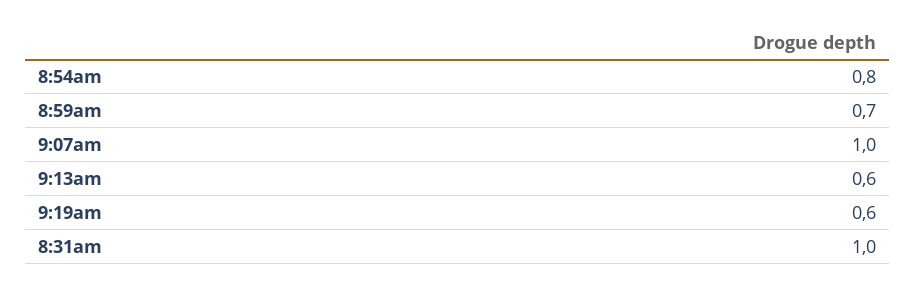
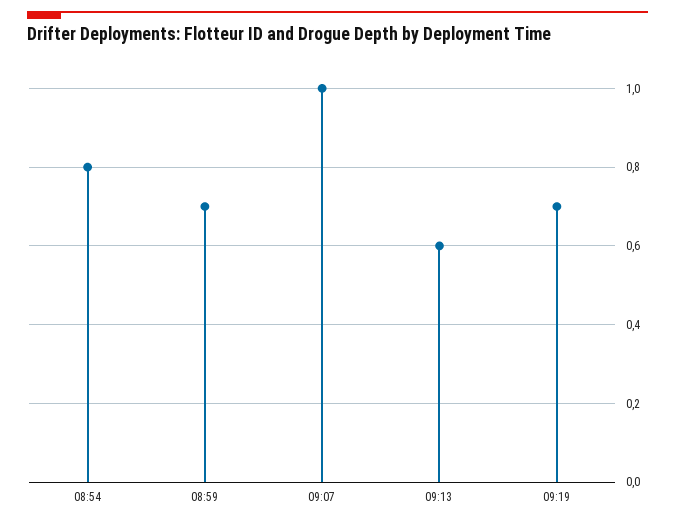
  {
    "8:54am": 0.8,
    "8:59am": 0.7,
    "9:07am": 1,
    "9:13am": 0.6,
-   "9:19am": 0.6,
+   "9:19am": 0.7
-   "8:31am": 1
  }

